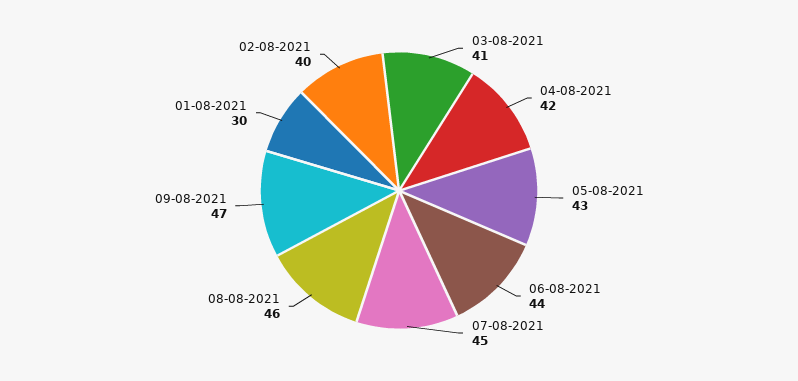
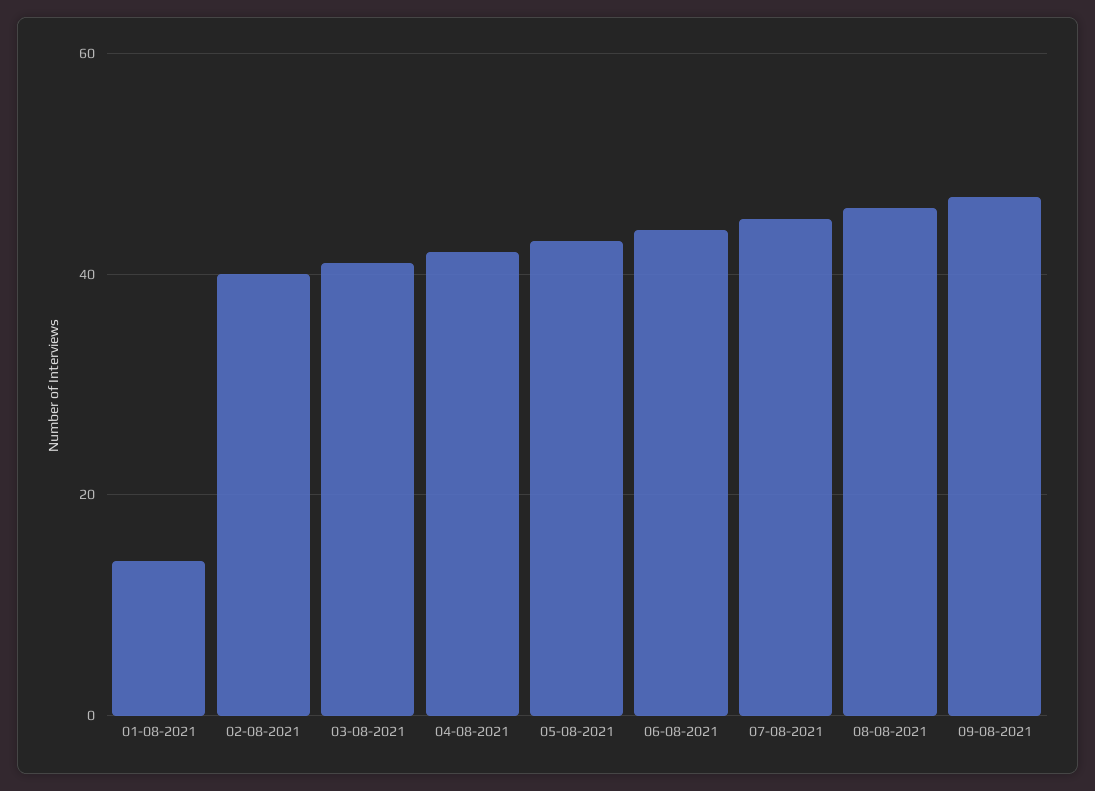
  {
    "03-08-2021": 41,
    "04-08-2021": 42,
    "05-08-2021": 43,
    "06-08-2021": 44,
    "07-08-2021": 45,
    "08-08-2021": 46,
    "09-08-2021": 47,
-   "01-08-2021": 30,
+   "01-08-2021": 15,
    "02-08-2021": 40
  }

